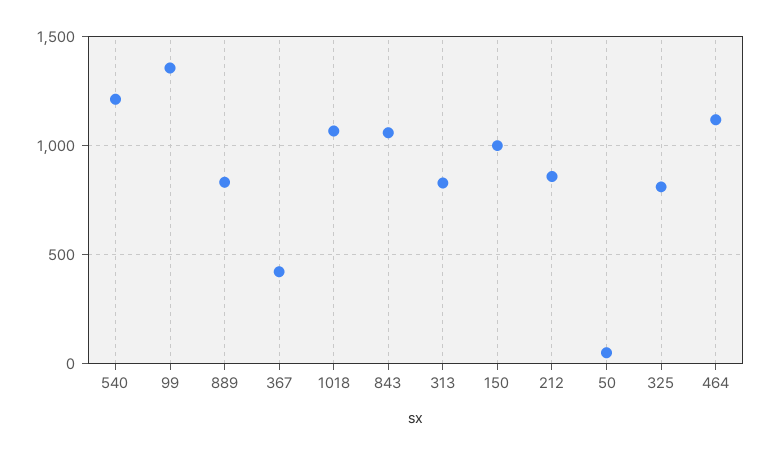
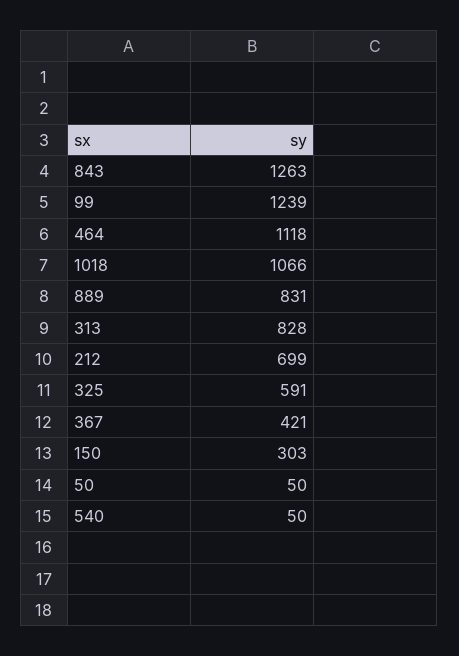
  {
-   "540": 1200,
+   "540": 50,
-   "99": 1350,
+   "99": 1239,
    "889": 831,
    "367": 421,
    "1018": 1066,
-   "843": 1050,
+   "843": 1263,
    "313": 828,
-   "150": 1000,
+   "150": 303,
-   "212": 850,
+   "212": 699,
    "50": 50,
-   "325": 800,
+   "325": 591,
    "464": 1118
  }

